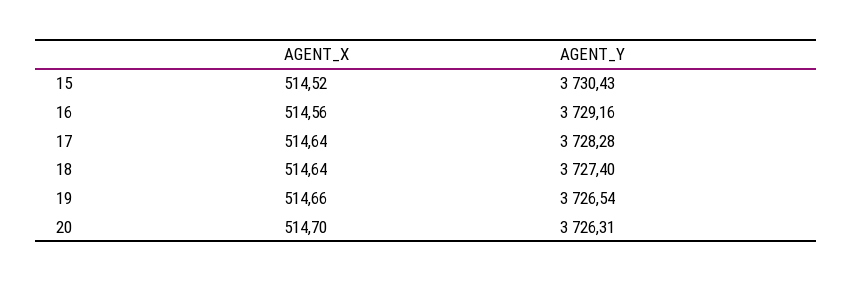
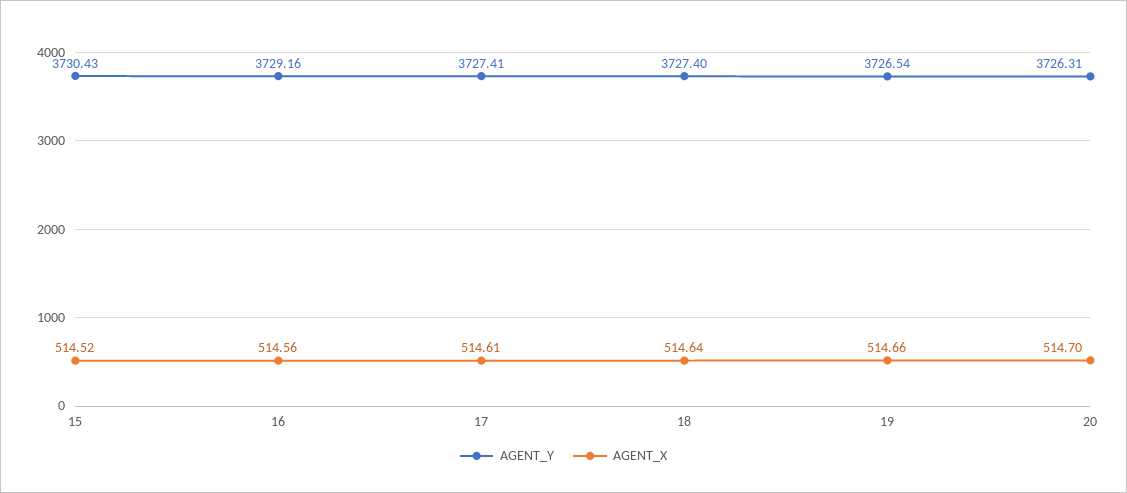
  {
    "AGENT_X": {
      "15": 514.52,
      "16": 514.56,
-     "17": 514.64,
+     "17": 514.61,
      "18": 514.64,
      "19": 514.66,
      "20": 514.7
    },
    "AGENT_Y": {
      "15": 3730.43,
      "16": 3729.16,
-     "17": 3728.28,
+     "17": 3727.41,
      "18": 3727.4,
      "19": 3726.54,
      "20": 3726.31
    }
  }

